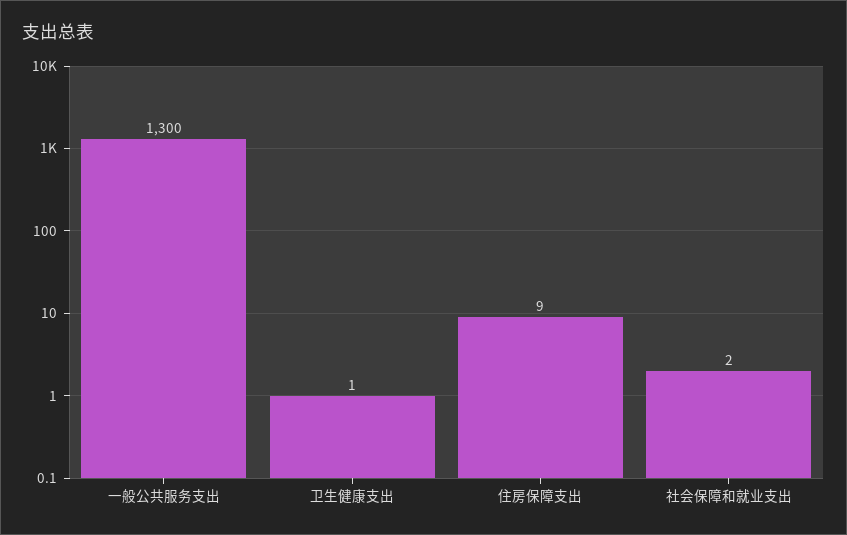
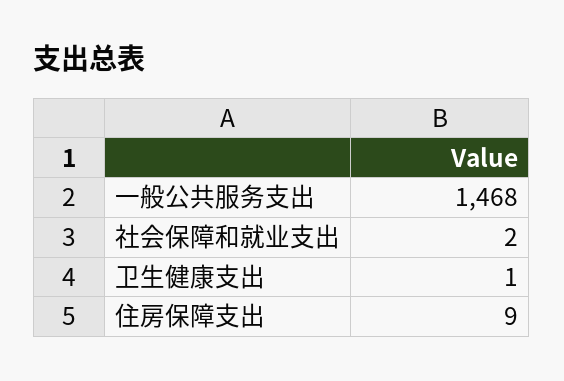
  {
-   "一般公共服务支出": 1300,
+   "一般公共服务支出": 1468,
    "卫生健康支出": 1,
    "住房保障支出": 9,
    "社会保障和就业支出": 2
  }

